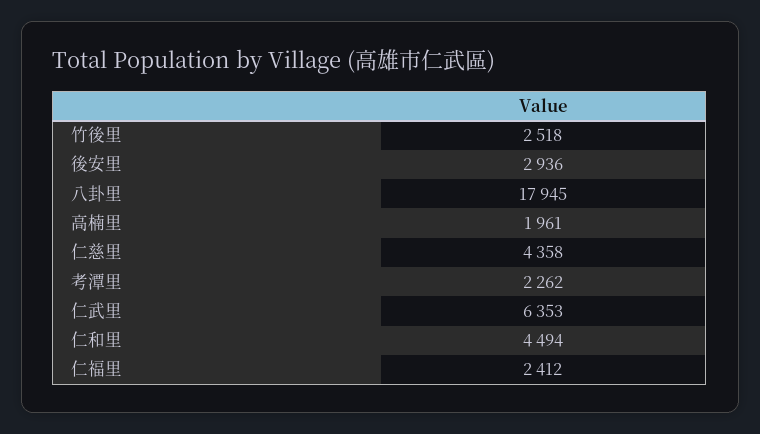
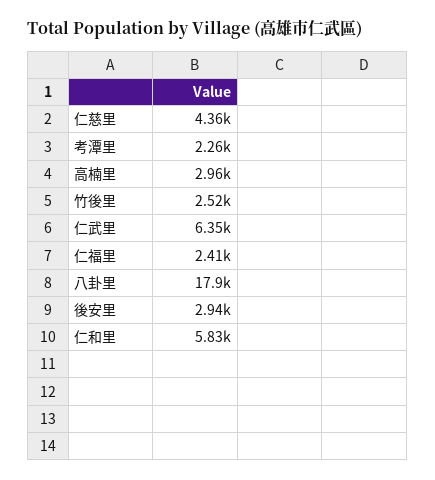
  {
    "竹後里": 2518,
    "後安里": 2936,
    "八卦里": 17945,
-   "高楠里": 1961,
+   "高楠里": 2960,
    "仁慈里": 4358,
    "考潭里": 2262,
    "仁武里": 6353,
-   "仁和里": 4494,
+   "仁和里": 5830,
    "仁福里": 2412
  }

